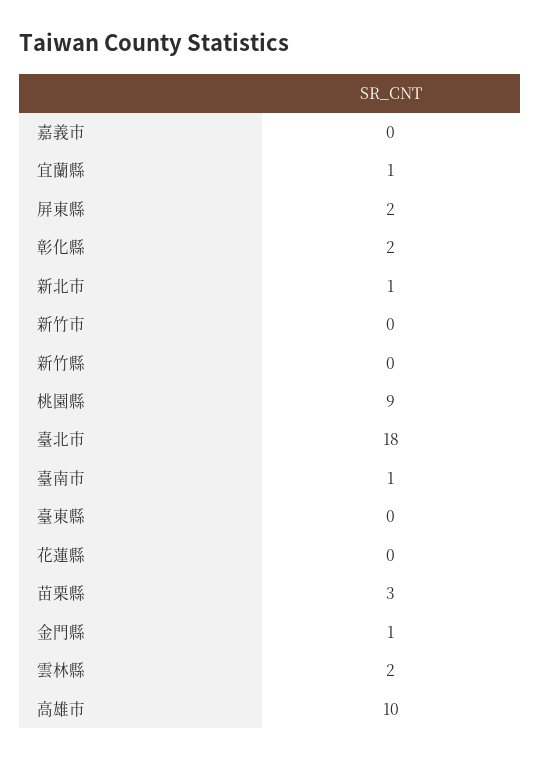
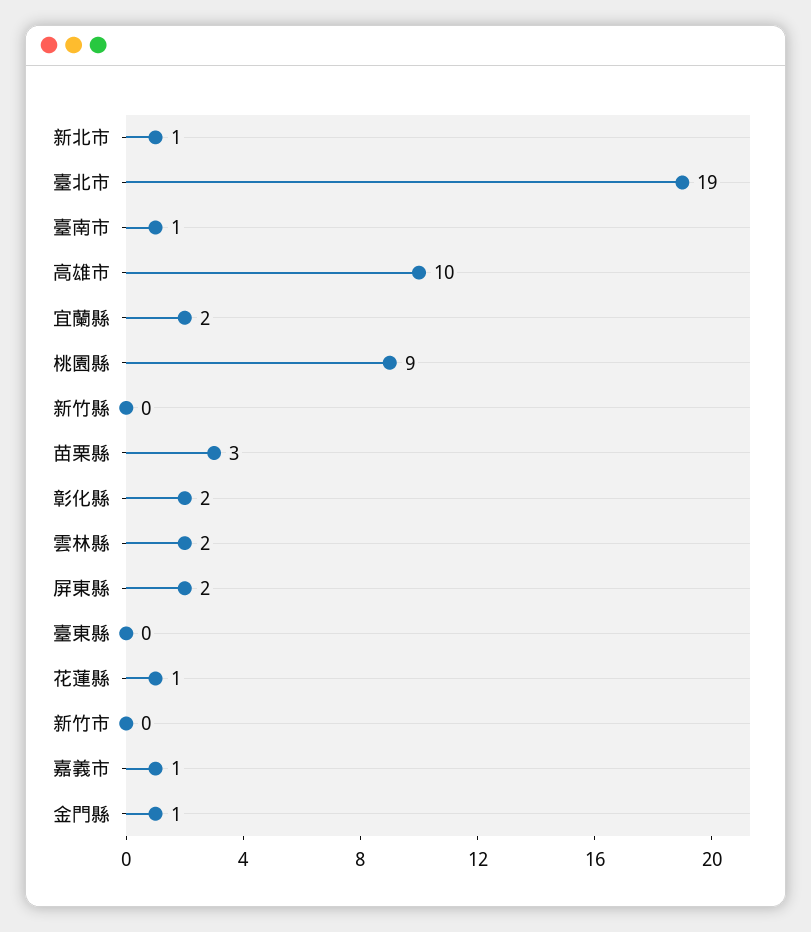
  {
-   "嘉義市": 0,
+   "嘉義市": 1,
-   "宜蘭縣": 1,
+   "宜蘭縣": 2,
    "屏東縣": 2,
    "彰化縣": 2,
    "新北市": 1,
    "新竹市": 0,
    "新竹縣": 0,
    "桃園縣": 9,
-   "臺北市": 18,
+   "臺北市": 19,
    "臺南市": 1,
    "臺東縣": 0,
-   "花蓮縣": 0,
+   "花蓮縣": 1,
    "苗栗縣": 3,
    "金門縣": 1,
    "雲林縣": 2,
    "高雄市": 10
  }

